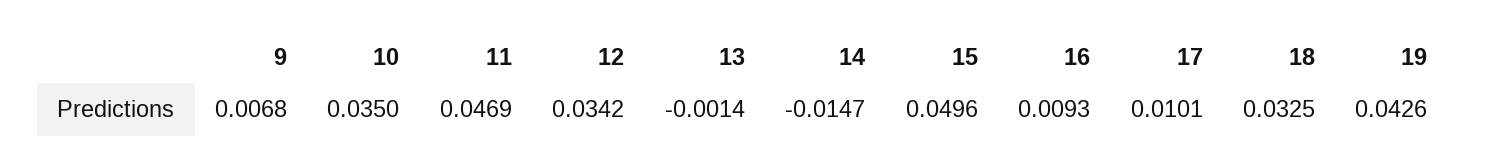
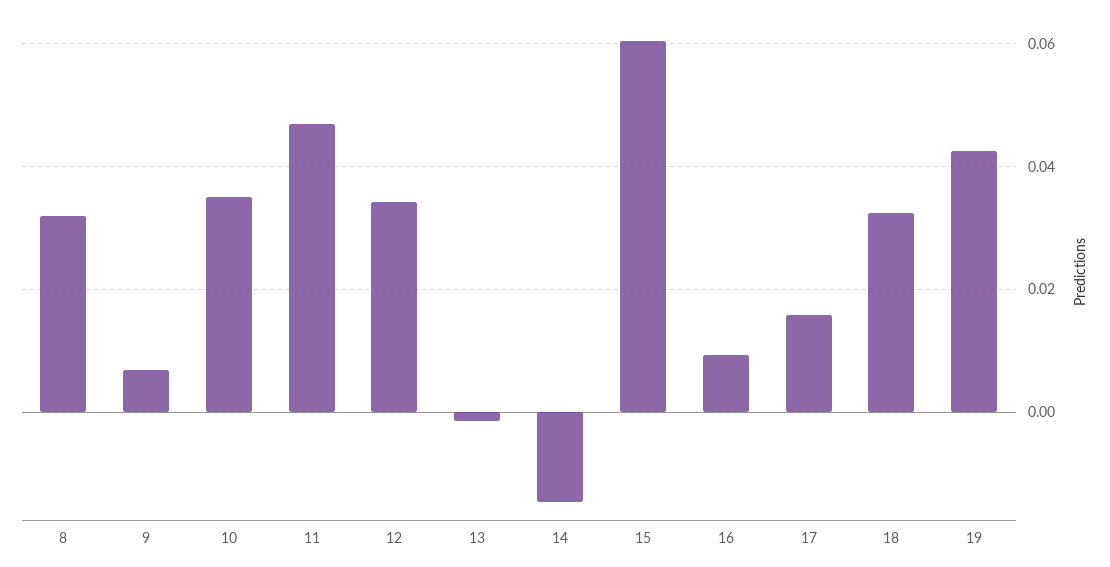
  {
    "9": 0.0068,
    "10": 0.035,
    "11": 0.0469,
    "12": 0.0342,
    "13": -0.0014,
    "14": -0.0147,
-   "15": 0.0496,
+   "15": 0.06,
    "16": 0.0093,
-   "17": 0.0101,
+   "17": 0.016,
    "18": 0.0325,
-   "19": 0.0426
+   "19": 0.0426,
+   "8": 0.032
  }

